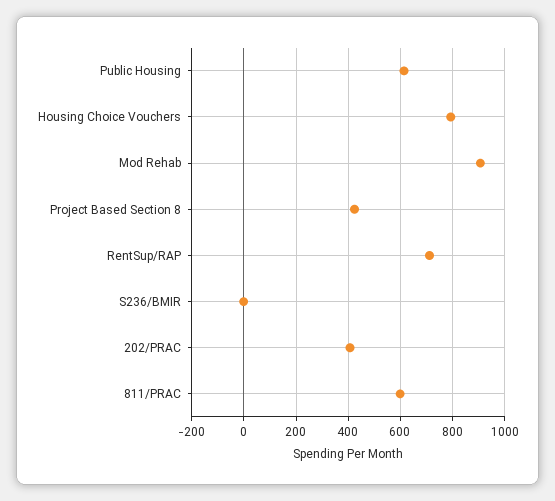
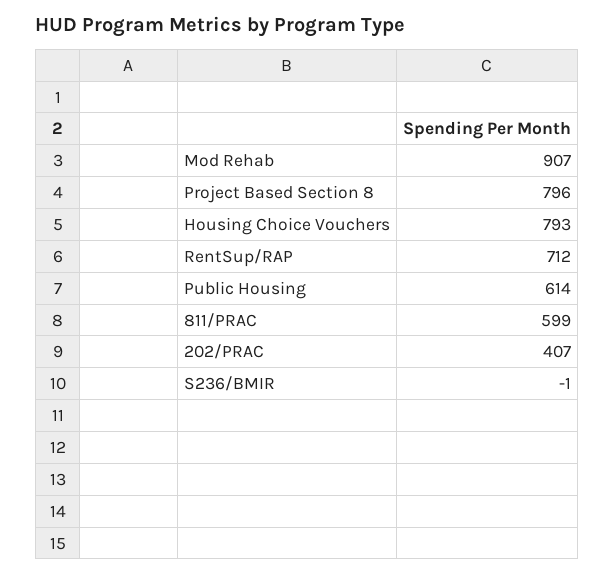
  {
    "Public Housing": 614,
    "Housing Choice Vouchers": 793,
    "Mod Rehab": 907,
-   "Project Based Section 8": 425,
+   "Project Based Section 8": 796,
    "RentSup/RAP": 712,
    "S236/BMIR": -1,
    "202/PRAC": 407,
    "811/PRAC": 599
  }

